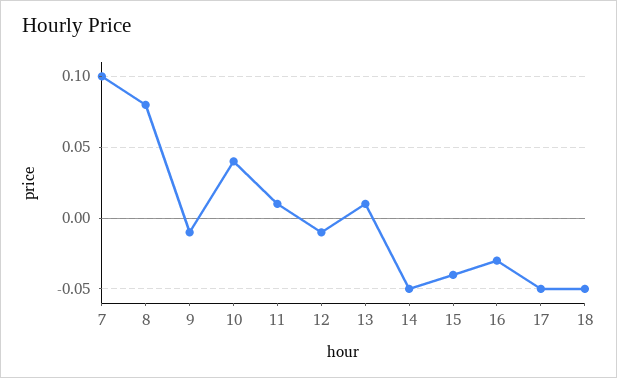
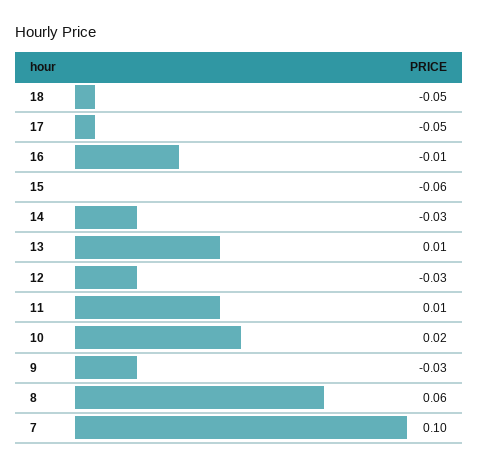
  {
    "7": 0.1,
-   "8": 0.08,
+   "8": 0.06,
-   "9": -0.01,
+   "9": -0.03,
-   "10": 0.04,
+   "10": 0.02,
    "11": 0.01,
-   "12": -0.01,
+   "12": -0.03,
    "13": 0.01,
-   "14": -0.05,
+   "14": -0.03,
-   "15": -0.04,
+   "15": -0.06,
-   "16": -0.03,
+   "16": -0.01,
    "17": -0.05,
    "18": -0.05
  }

